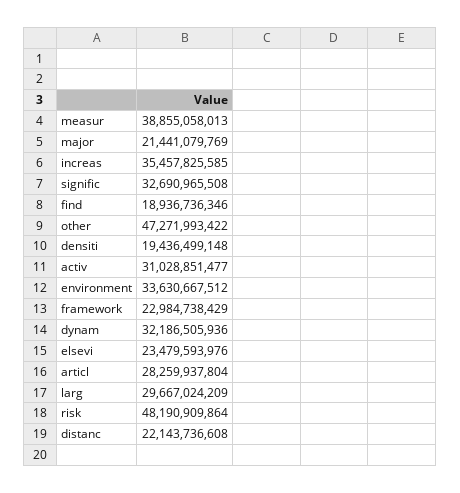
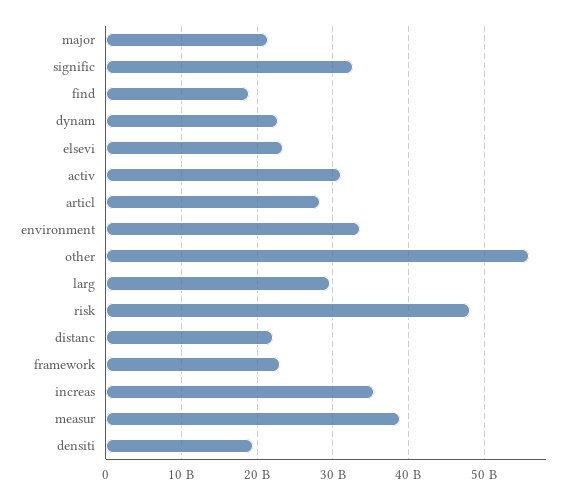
  {
    "measur": 38855058013,
    "major": 21441079769,
    "increas": 35457825585,
    "signific": 32690965508,
    "find": 18936736346,
-   "other": 47271993422,
+   "other": 56000000000,
    "densiti": 19436499148,
    "activ": 31028851477,
    "environment": 33630667512,
    "framework": 22984738429,
-   "dynam": 32186505936,
+   "dynam": 23000000000,
    "elsevi": 23479593976,
    "articl": 28259937804,
    "larg": 29667024209,
    "risk": 48190909864,
    "distanc": 22143736608
  }

